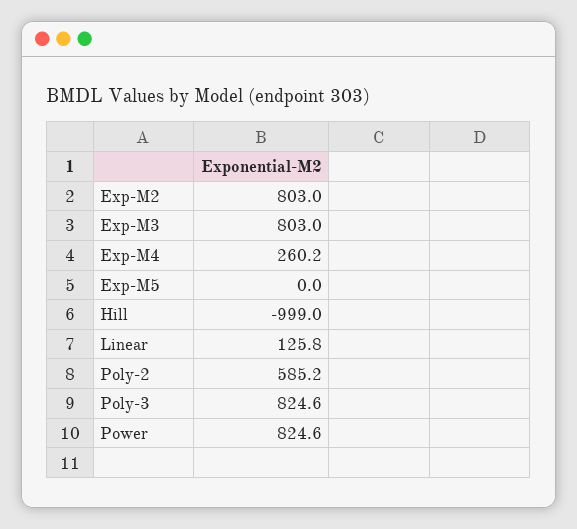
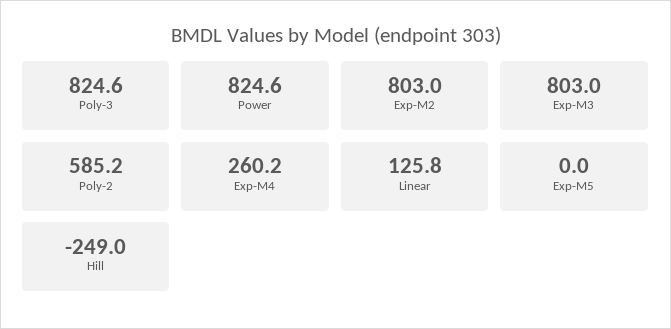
  {
    "Exp-M2": 803,
    "Exp-M3": 803,
    "Exp-M4": 260.2,
    "Exp-M5": 0,
-   "Hill": -999,
+   "Hill": -249,
    "Linear": 125.8,
    "Poly-2": 585.2,
    "Poly-3": 824.6,
    "Power": 824.6
  }

